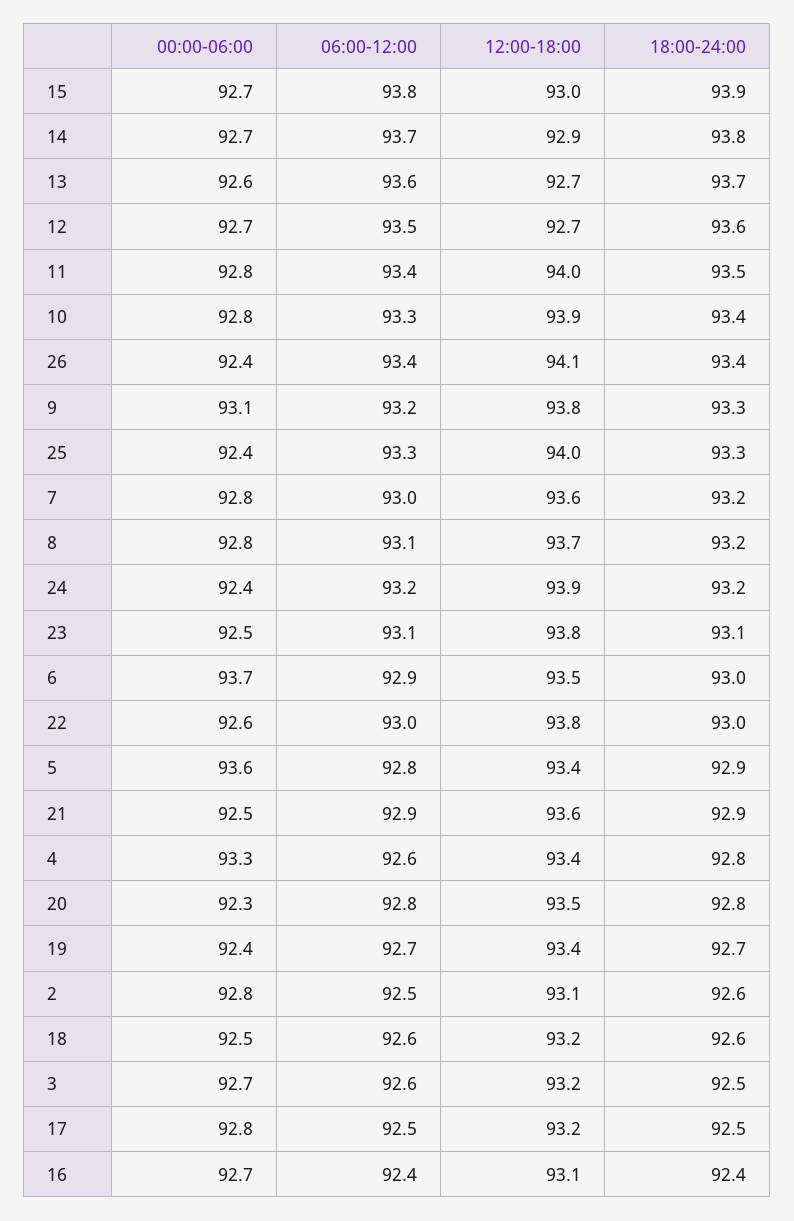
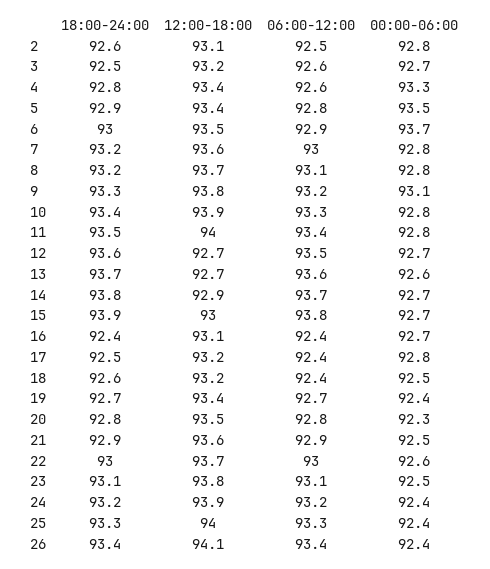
  {
    "00:00-06:00": {
      "15": 92.7,
      "14": 92.7,
      "13": 92.6,
      "12": 92.7,
      "11": 92.8,
      "10": 92.8,
      "26": 92.4,
      "9": 93.1,
      "25": 92.4,
      "7": 92.8,
      "8": 92.8,
      "24": 92.4,
      "23": 92.5,
      "6": 93.7,
      "22": 92.6,
-     "5": 93.6,
+     "5": 93.5,
      "21": 92.5,
      "4": 93.3,
      "20": 92.3,
      "19": 92.4,
      "2": 92.8,
      "18": 92.5,
      "3": 92.7,
      "17": 92.8,
      "16": 92.7
    },
    "06:00-12:00": {
      "15": 93.8,
      "14": 93.7,
      "13": 93.6,
      "12": 93.5,
      "11": 93.4,
      "10": 93.3,
      "26": 93.4,
      "9": 93.2,
      "25": 93.3,
      "7": 93,
      "8": 93.1,
      "24": 93.2,
      "23": 93.1,
      "6": 92.9,
      "22": 93,
      "5": 92.8,
      "21": 92.9,
      "4": 92.6,
      "20": 92.8,
      "19": 92.7,
      "2": 92.5,
-     "18": 92.6,
+     "18": 92.4,
      "3": 92.6,
-     "17": 92.5,
+     "17": 92.4,
      "16": 92.4
    },
    "12:00-18:00": {
      "15": 93,
      "14": 92.9,
      "13": 92.7,
      "12": 92.7,
      "11": 94,
      "10": 93.9,
      "26": 94.1,
      "9": 93.8,
      "25": 94,
      "7": 93.6,
      "8": 93.7,
      "24": 93.9,
      "23": 93.8,
      "6": 93.5,
-     "22": 93.8,
+     "22": 93.7,
      "5": 93.4,
      "21": 93.6,
      "4": 93.4,
      "20": 93.5,
      "19": 93.4,
      "2": 93.1,
      "18": 93.2,
      "3": 93.2,
      "17": 93.2,
      "16": 93.1
    },
    "18:00-24:00": {
      "15": 93.9,
      "14": 93.8,
      "13": 93.7,
      "12": 93.6,
      "11": 93.5,
      "10": 93.4,
      "26": 93.4,
      "9": 93.3,
      "25": 93.3,
      "7": 93.2,
      "8": 93.2,
      "24": 93.2,
      "23": 93.1,
      "6": 93,
      "22": 93,
      "5": 92.9,
      "21": 92.9,
      "4": 92.8,
      "20": 92.8,
      "19": 92.7,
      "2": 92.6,
      "18": 92.6,
      "3": 92.5,
      "17": 92.5,
      "16": 92.4
    }
  }

